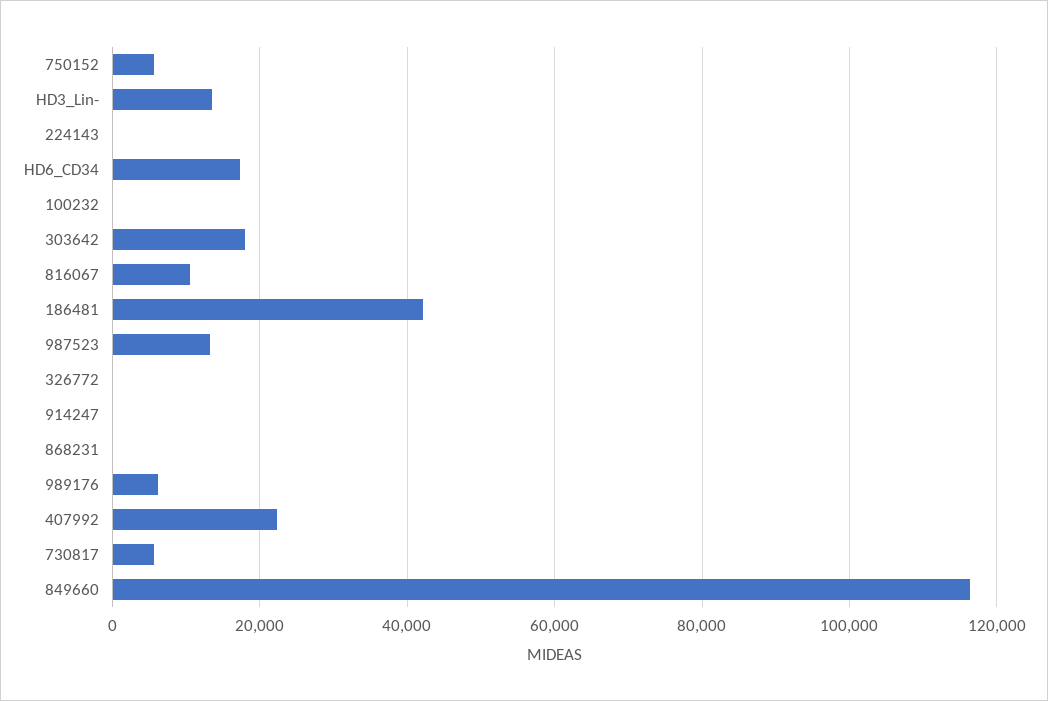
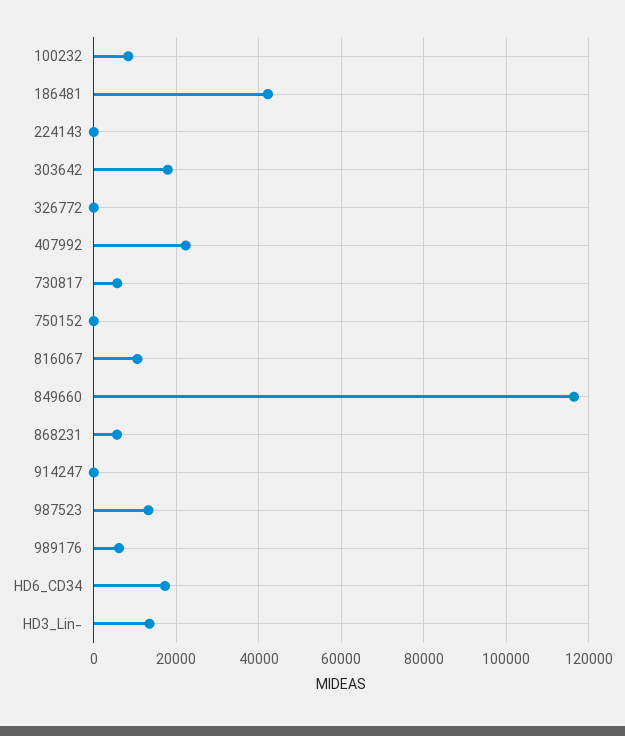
  {
-   "750152": 6000,
+   "750152": 0,
    "HD3_Lin-": 14000,
    "224143": 0,
    "HD6_CD34": 18000,
-   "100232": 0,
+   "100232": 8000,
    "303642": 18000,
    "816067": 10000,
    "186481": 42000,
    "987523": 14000,
    "326772": 0,
    "914247": 0,
-   "868231": 0,
+   "868231": 6000,
    "989176": 6000,
    "407992": 22000,
    "730817": 6000,
    "849660": 116000
  }

